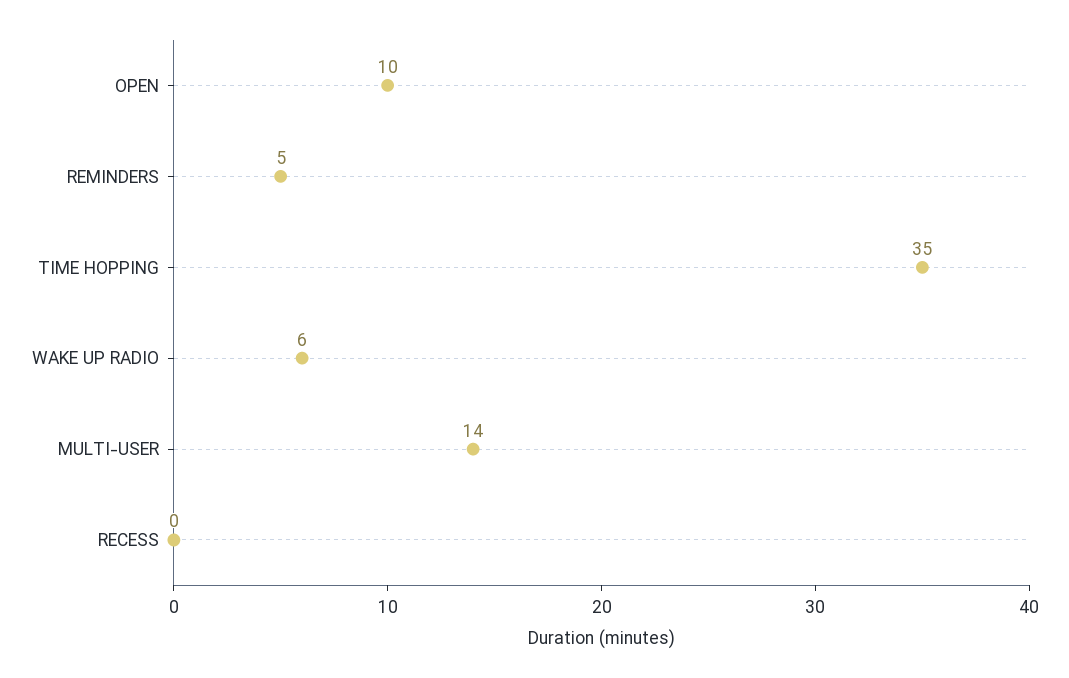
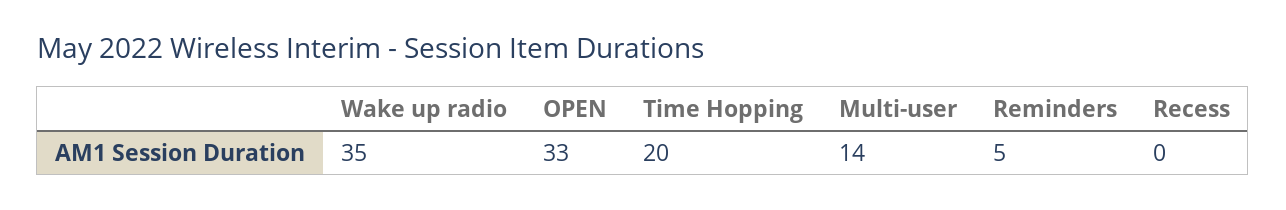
  {
-   "OPEN": 10,
+   "OPEN": 33,
    "REMINDERS": 5,
-   "TIME HOPPING": 35,
+   "TIME HOPPING": 20,
-   "WAKE UP RADIO": 6,
+   "WAKE UP RADIO": 35,
    "MULTI-USER": 14,
    "RECESS": 0
  }

